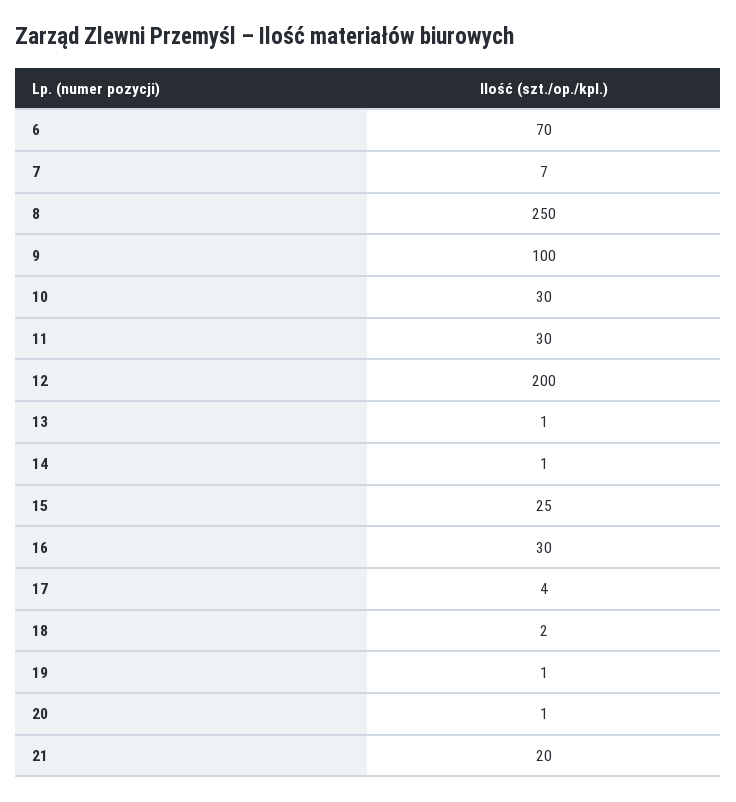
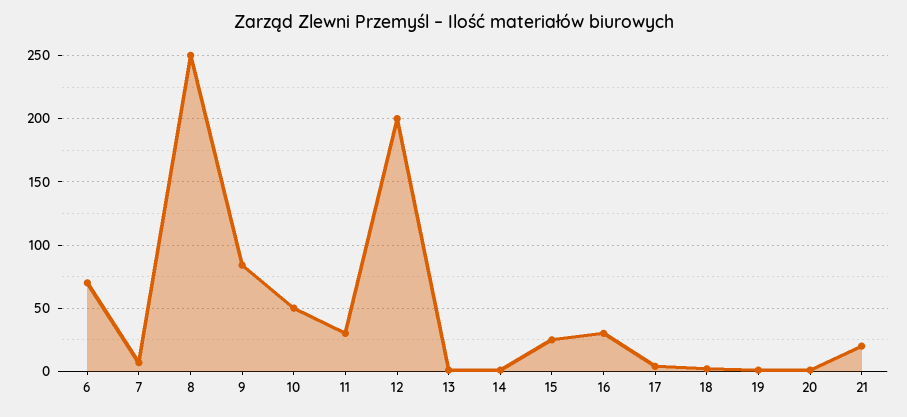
  {
    "6": 70,
    "7": 7,
    "8": 250,
-   "9": 100,
+   "9": 85,
-   "10": 30,
+   "10": 50,
    "11": 30,
    "12": 200,
    "13": 1,
    "14": 1,
    "15": 25,
    "16": 30,
    "17": 4,
    "18": 2,
    "19": 1,
    "20": 1,
    "21": 20
  }

